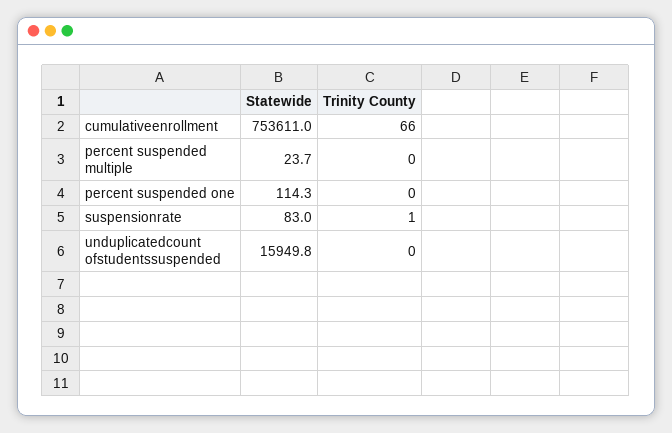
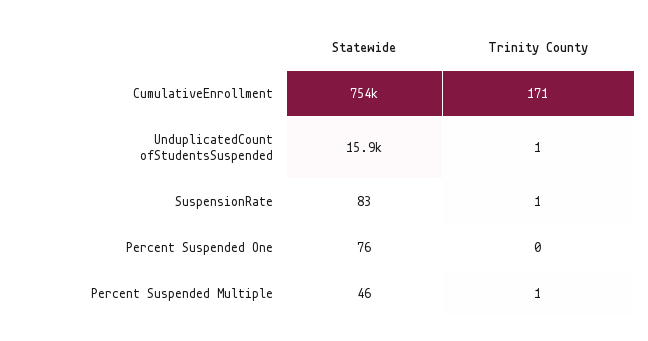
  {
    "Statewide": {
      "cumulativeenrollment": 753611,
-     "percent suspended multiple": 23.7,
+     "percent suspended multiple": 46,
-     "percent suspended one": 114.3,
+     "percent suspended one": 76,
      "suspensionrate": 83,
      "unduplicatedcount ofstudentssuspended": 15949.8
    },
    "Trinity County": {
-     "cumulativeenrollment": 66,
+     "cumulativeenrollment": 171,
-     "percent suspended multiple": 0,
+     "percent suspended multiple": 1,
      "percent suspended one": 0,
      "suspensionrate": 1,
-     "unduplicatedcount ofstudentssuspended": 0
+     "unduplicatedcount ofstudentssuspended": 1
    }
  }

